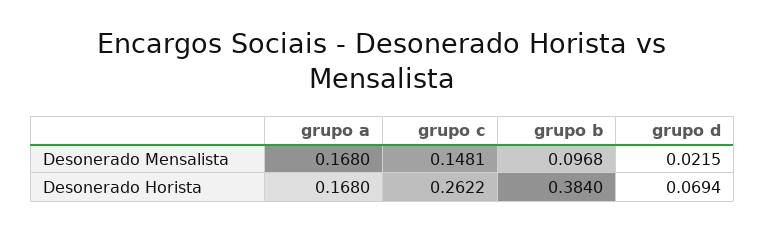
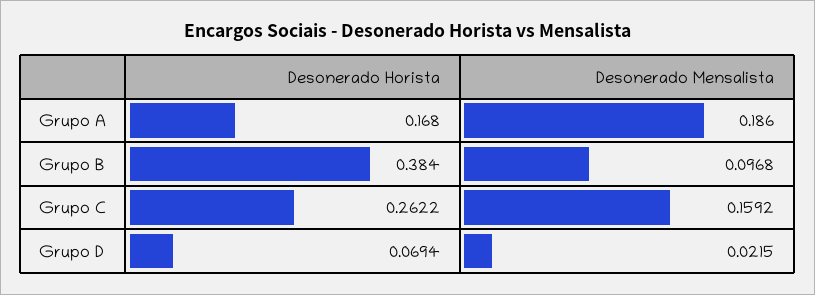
  {
    "grupo a": {
-     "Desonerado Mensalista": 0.168,
+     "Desonerado Mensalista": 0.186,
      "Desonerado Horista": 0.168
    },
    "grupo c": {
-     "Desonerado Mensalista": 0.1481,
+     "Desonerado Mensalista": 0.1592,
      "Desonerado Horista": 0.2622
    },
    "grupo b": {
      "Desonerado Mensalista": 0.0968,
      "Desonerado Horista": 0.384
    },
    "grupo d": {
      "Desonerado Mensalista": 0.0215,
      "Desonerado Horista": 0.0694
    }
  }

